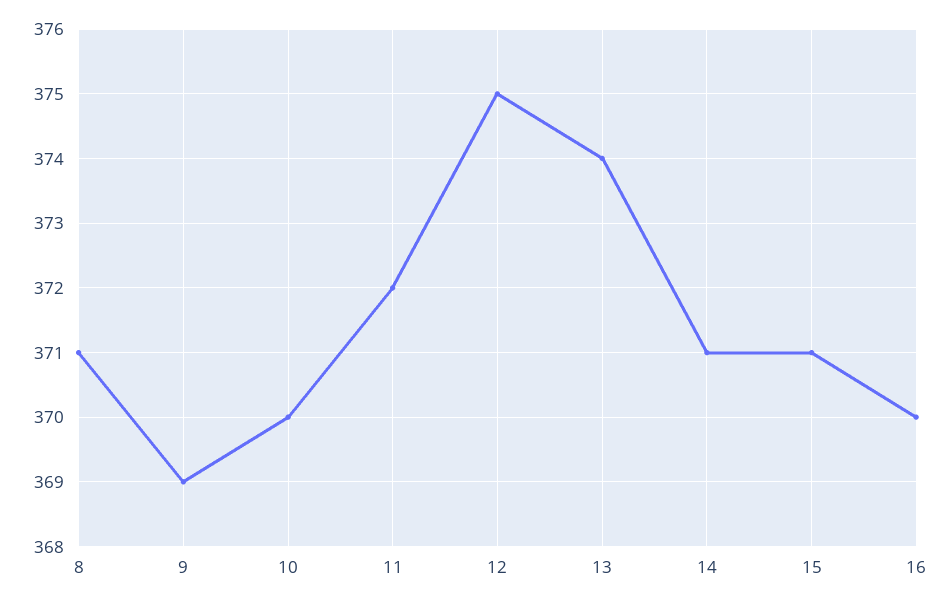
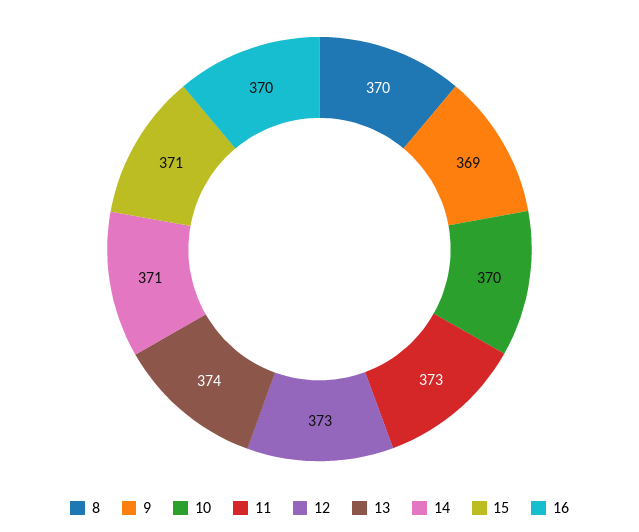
  {
-   "8": 371,
+   "8": 370,
    "9": 369,
    "10": 370,
-   "11": 372,
+   "11": 373,
-   "12": 375,
+   "12": 373,
    "13": 374,
    "14": 371,
    "15": 371,
    "16": 370
  }

